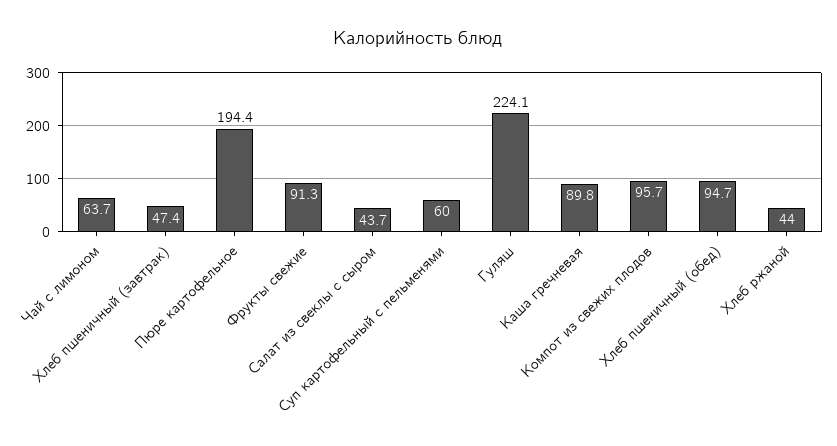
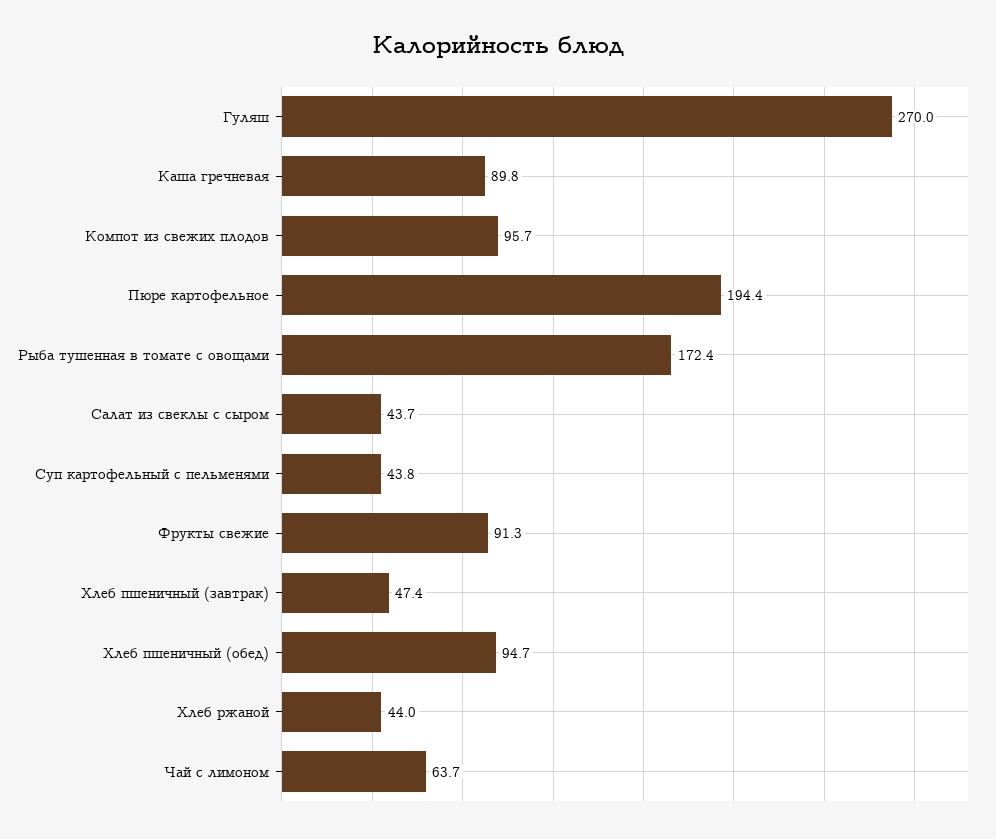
  {
    "Чай с лимоном": 63.7,
    "Хлеб пшеничный (завтрак)": 47.4,
    "Пюре картофельное": 194.4,
    "Фрукты свежие": 91.3,
    "Салат из свеклы с сыром": 43.7,
-   "Суп картофельный с пельменями": 60,
+   "Суп картофельный с пельменями": 43.8,
-   "Гуляш": 224.1,
+   "Гуляш": 270,
    "Каша гречневая": 89.8,
    "Компот из свежих плодов": 95.7,
    "Хлеб пшеничный (обед)": 94.7,
-   "Хлеб ржаной": 44
+   "Хлеб ржаной": 44,
+   "Рыба тушенная в томате с овощами": 172.4
  }

